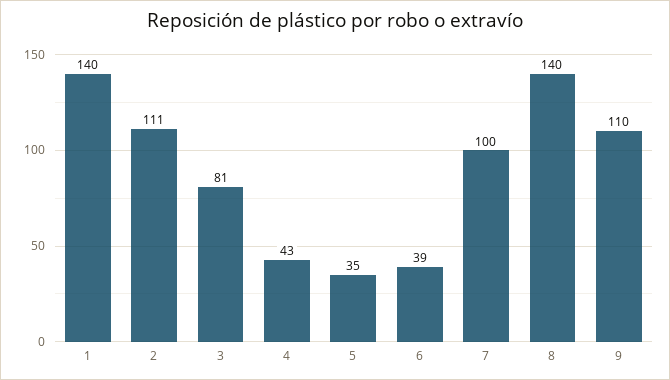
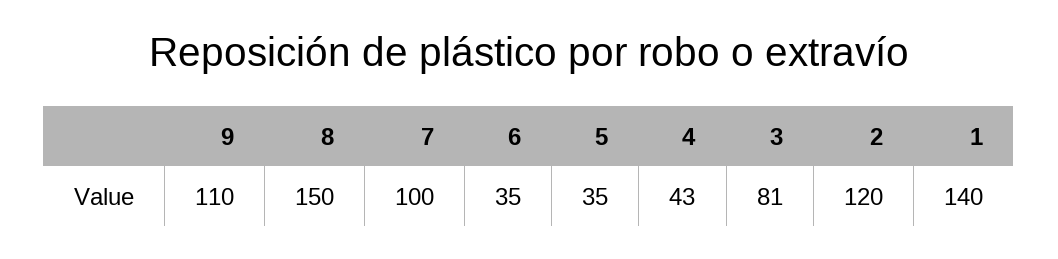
  {
    "1": 140,
-   "2": 111,
+   "2": 120,
    "3": 81,
    "4": 43,
    "5": 35,
-   "6": 39,
+   "6": 35,
    "7": 100,
-   "8": 140,
+   "8": 150,
    "9": 110
  }

